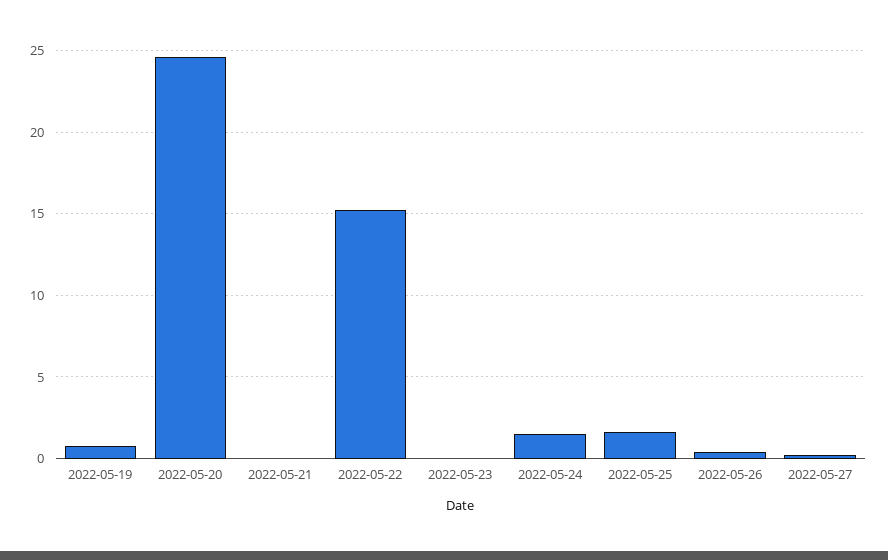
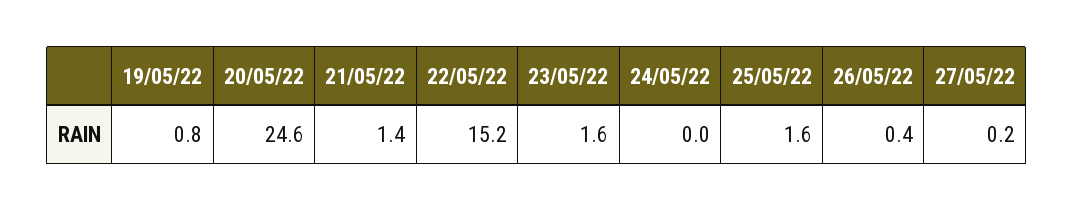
  {
    "2022-05-19": 0.8,
    "2022-05-20": 24.6,
-   "2022-05-21": 0,
+   "2022-05-21": 1.4,
    "2022-05-22": 15.2,
-   "2022-05-23": 0,
+   "2022-05-23": 1.6,
-   "2022-05-24": 1.5,
+   "2022-05-24": 0,
    "2022-05-25": 1.6,
    "2022-05-26": 0.4,
    "2022-05-27": 0.2
  }

